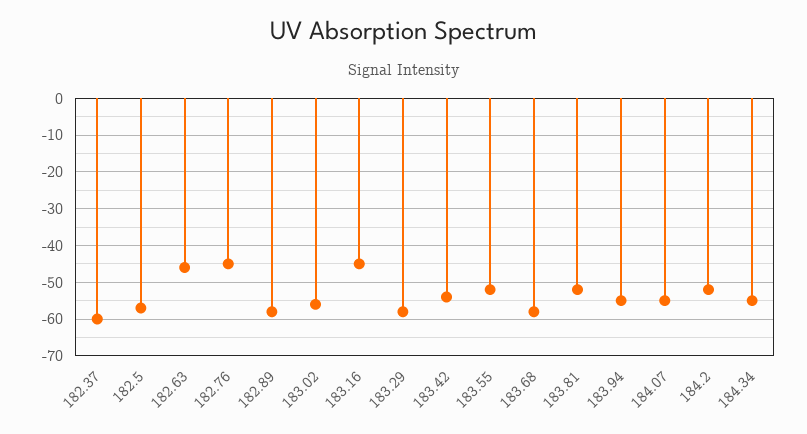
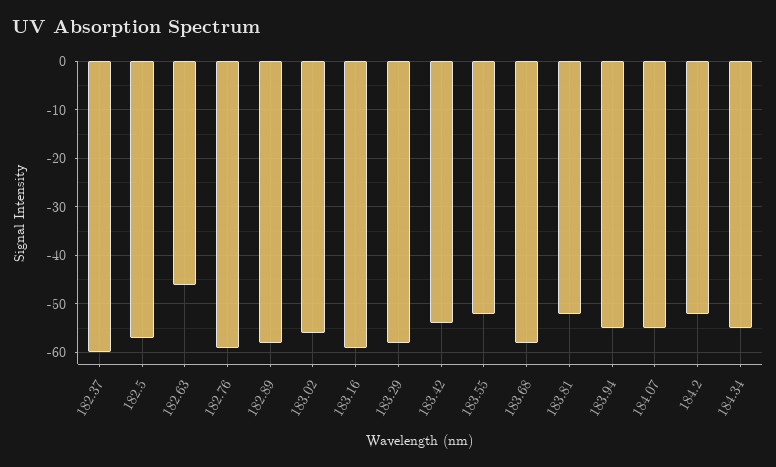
  {
    "182.37": -60,
    "182.5": -55,
    "182.63": -45,
-   "182.76": -45,
+   "182.76": -60,
    "182.89": -60,
    "183.02": -55,
-   "183.16": -45,
+   "183.16": -60,
    "183.29": -60,
    "183.42": -55,
    "183.55": -50,
    "183.68": -60,
    "183.81": -50,
    "183.94": -55,
    "184.07": -55,
    "184.2": -50,
    "184.34": -55
  }

